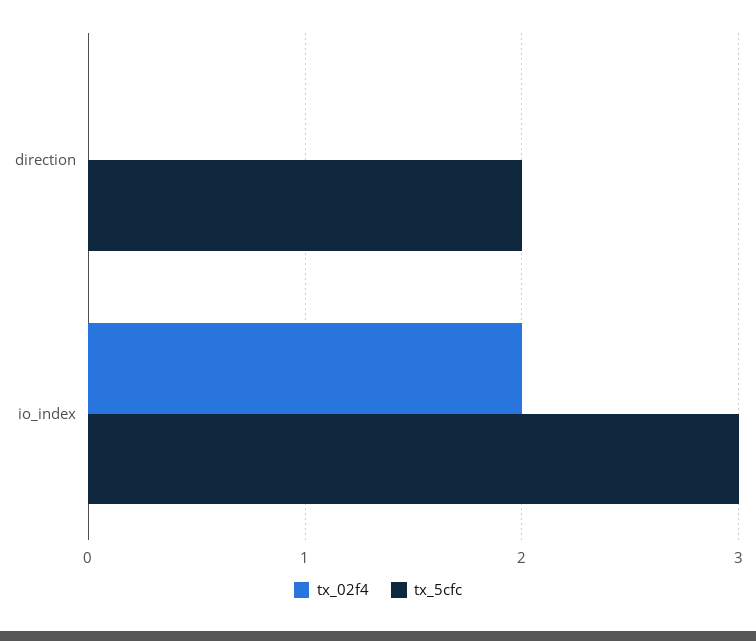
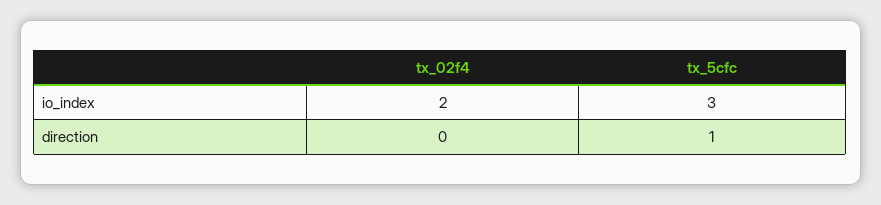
  {
    "tx_02f4": {
      "direction": 0,
      "io_index": 2
    },
    "tx_5cfc": {
-     "direction": 2,
+     "direction": 1,
      "io_index": 3
    }
  }

